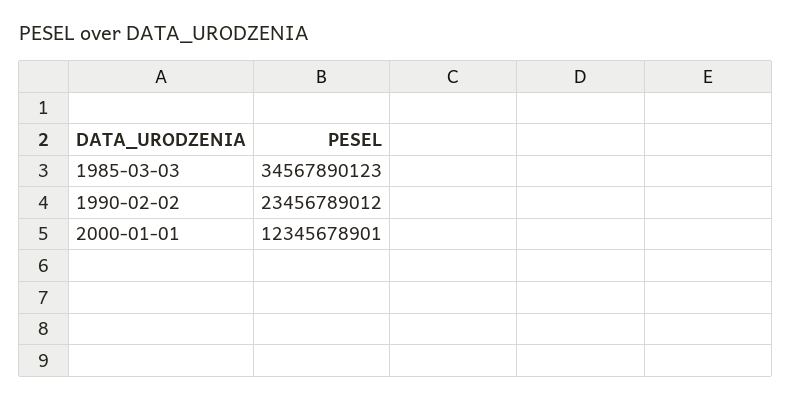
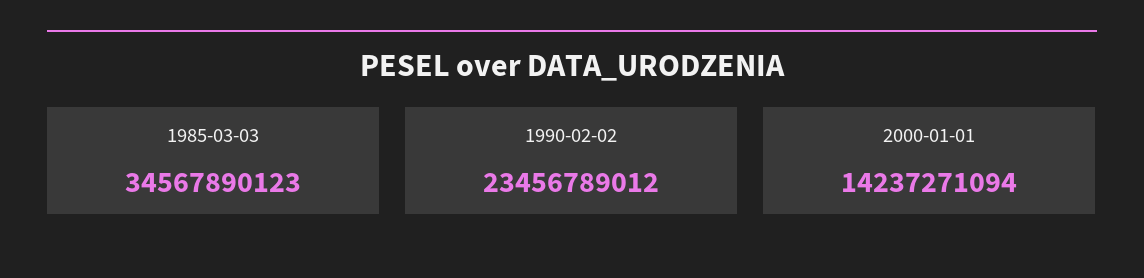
  {
    "1985-03-03": 34567890123,
    "1990-02-02": 23456789012,
-   "2000-01-01": 12345678901
+   "2000-01-01": 14237271094
  }

